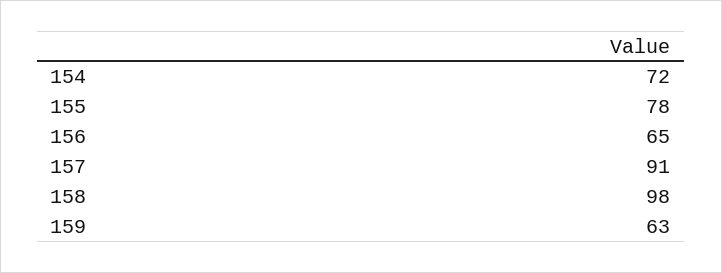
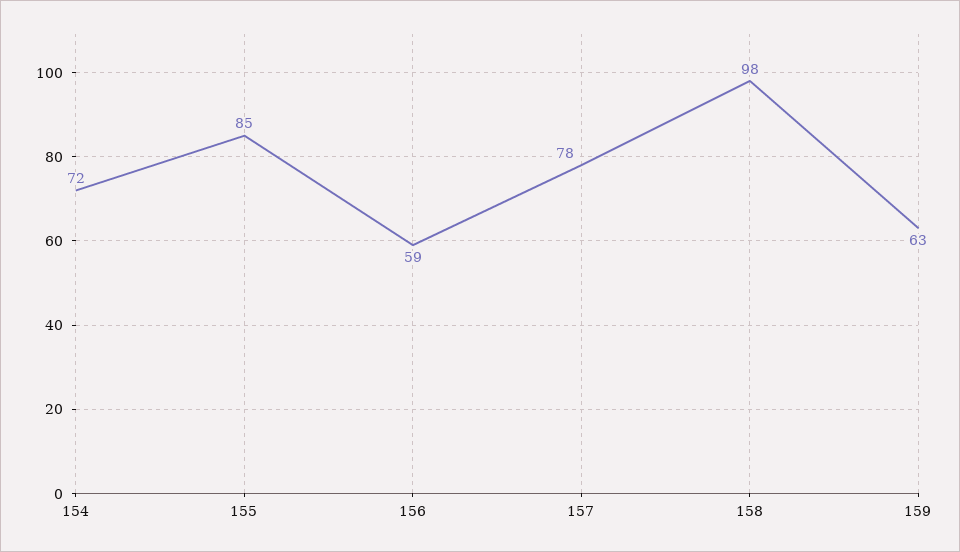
  {
    "154": 72,
-   "155": 78,
+   "155": 85,
-   "156": 65,
+   "156": 59,
-   "157": 91,
+   "157": 78,
    "158": 98,
    "159": 63
  }

